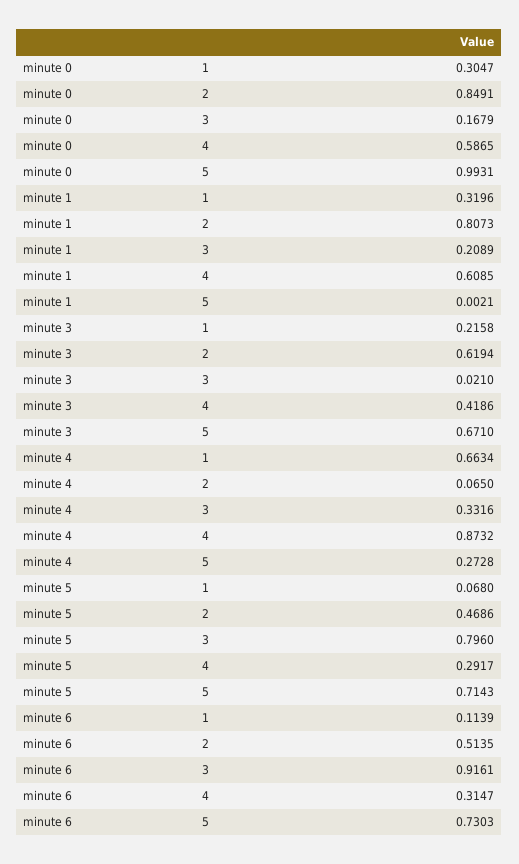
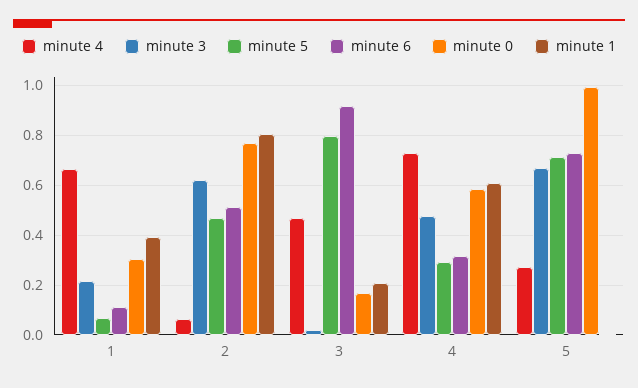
  {
    "minute 0": {
      "1": 0.3047,
-     "2": 0.8491,
+     "2": 0.775,
      "3": 0.1679,
      "4": 0.5865,
      "5": 0.9931
    },
    "minute 1": {
-     "1": 0.3196,
+     "1": 0.4,
      "2": 0.8073,
      "3": 0.2089,
      "4": 0.6085,
      "5": 0.0021
    },
    "minute 3": {
      "1": 0.2158,
      "2": 0.6194,
      "3": 0.021,
-     "4": 0.4186,
+     "4": 0.475,
      "5": 0.671
    },
    "minute 4": {
      "1": 0.6634,
      "2": 0.065,
-     "3": 0.3316,
+     "3": 0.475,
-     "4": 0.8732,
+     "4": 0.725,
      "5": 0.2728
    },
    "minute 5": {
      "1": 0.068,
      "2": 0.4686,
      "3": 0.796,
      "4": 0.2917,
      "5": 0.7143
    },
    "minute 6": {
      "1": 0.1139,
      "2": 0.5135,
      "3": 0.9161,
      "4": 0.3147,
      "5": 0.7303
    }
  }

